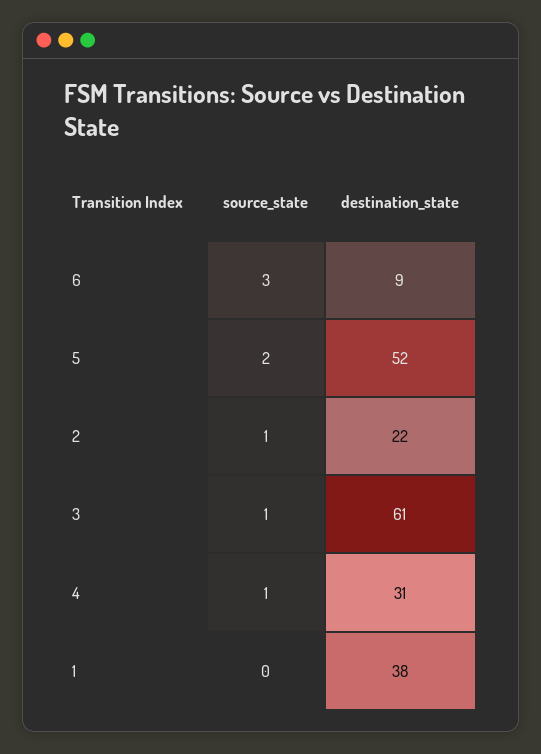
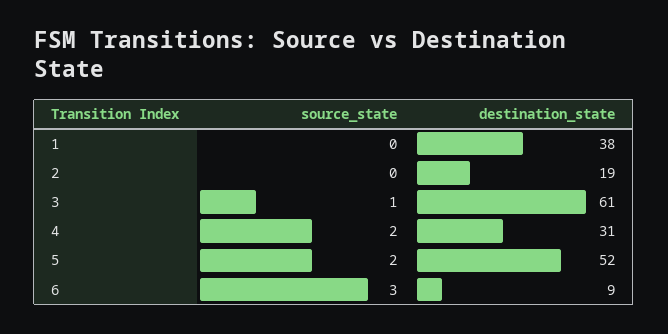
  {
    "source_state": {
      "6": 3,
      "5": 2,
-     "2": 1,
+     "2": 0,
      "3": 1,
-     "4": 1,
+     "4": 2,
      "1": 0
    },
    "destination_state": {
      "6": 9,
      "5": 52,
-     "2": 22,
+     "2": 19,
      "3": 61,
      "4": 31,
      "1": 38
    }
  }

